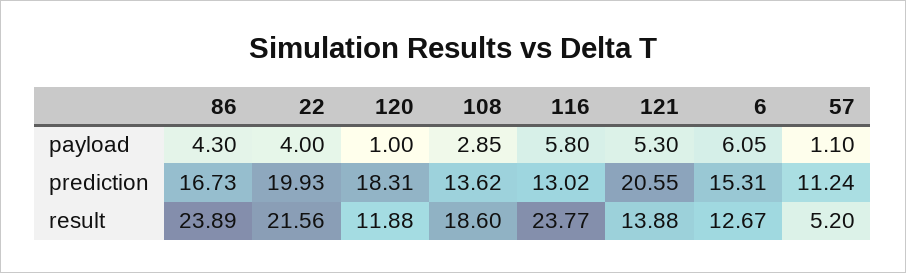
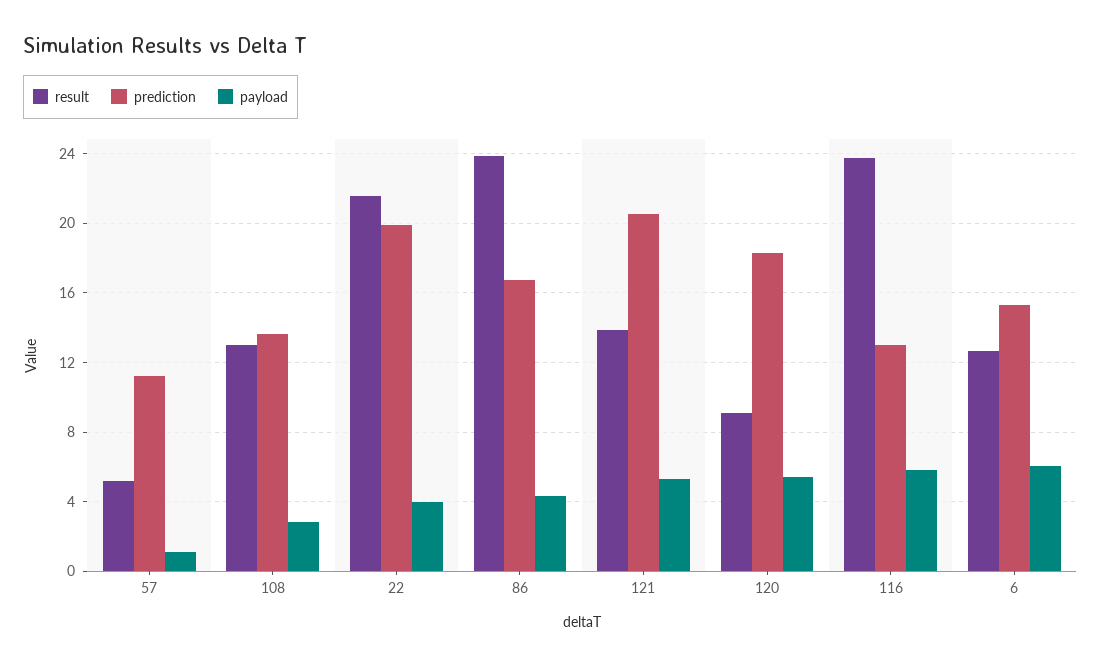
  {
    "payload": {
      "86": 4.3,
      "22": 4,
-     "120": 1,
+     "120": 5.5,
      "108": 2.85,
      "116": 5.8,
      "121": 5.3,
      "6": 6.05,
      "57": 1.1
    },
    "prediction": {
      "86": 16.73,
      "22": 19.93,
      "120": 18.31,
      "108": 13.62,
      "116": 13.02,
      "121": 20.55,
      "6": 15.31,
      "57": 11.24
    },
    "result": {
      "86": 23.89,
      "22": 21.56,
-     "120": 11.88,
+     "120": 9,
-     "108": 18.6,
+     "108": 13,
      "116": 23.77,
      "121": 13.88,
      "6": 12.67,
      "57": 5.2
    }
  }

